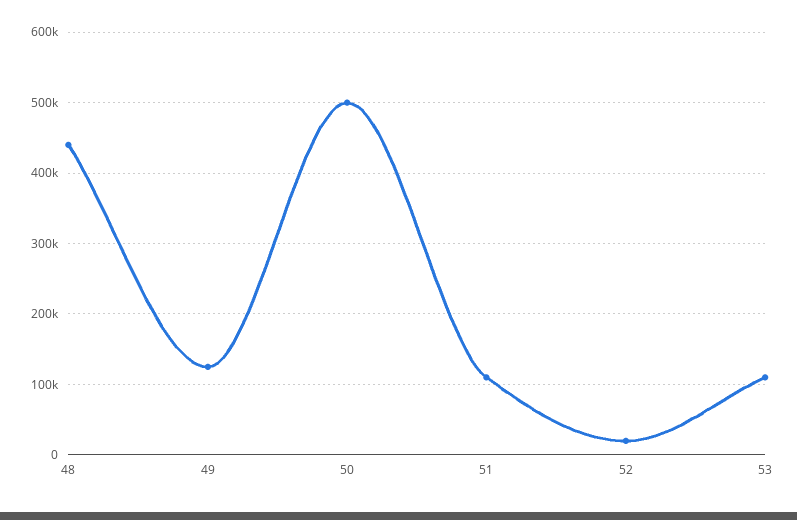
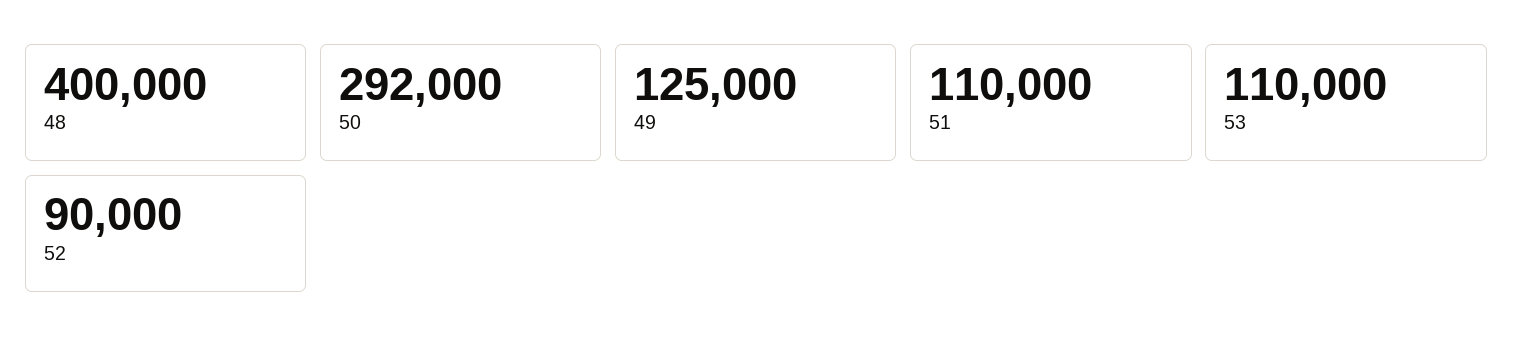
  {
-   "48": 440000,
+   "48": 400000,
    "49": 125000,
-   "50": 500000,
+   "50": 292000,
    "51": 110000,
-   "52": 20000,
+   "52": 90000,
    "53": 110000
  }

